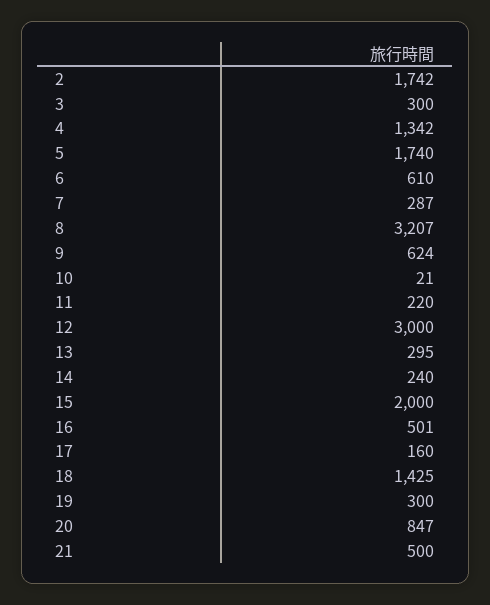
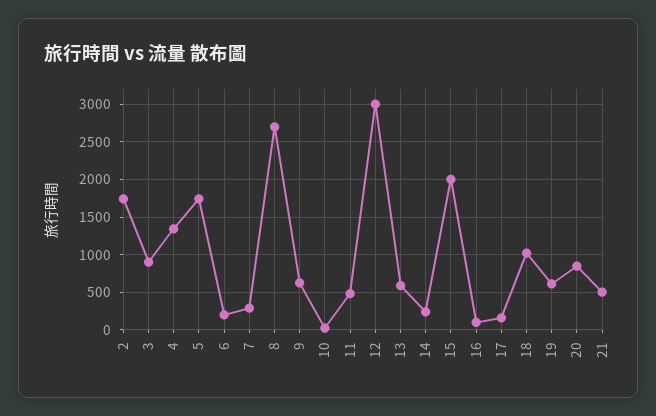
  {
    "2": 1742,
-   "3": 300,
+   "3": 900,
    "4": 1342,
    "5": 1740,
-   "6": 610,
+   "6": 200,
    "7": 287,
-   "8": 3207,
+   "8": 2700,
    "9": 624,
    "10": 21,
-   "11": 220,
+   "11": 500,
    "12": 3000,
-   "13": 295,
+   "13": 600,
    "14": 240,
    "15": 2000,
-   "16": 501,
+   "16": 100,
    "17": 160,
-   "18": 1425,
+   "18": 1000,
-   "19": 300,
+   "19": 600,
    "20": 847,
    "21": 500
  }

